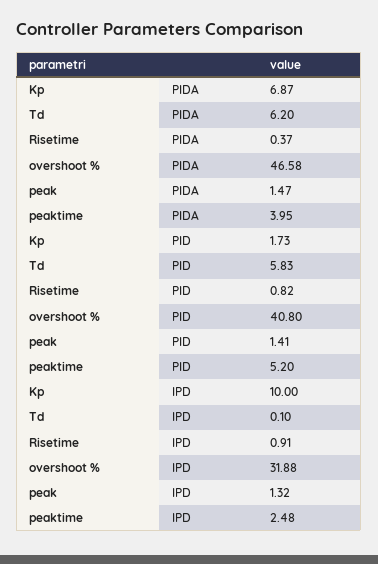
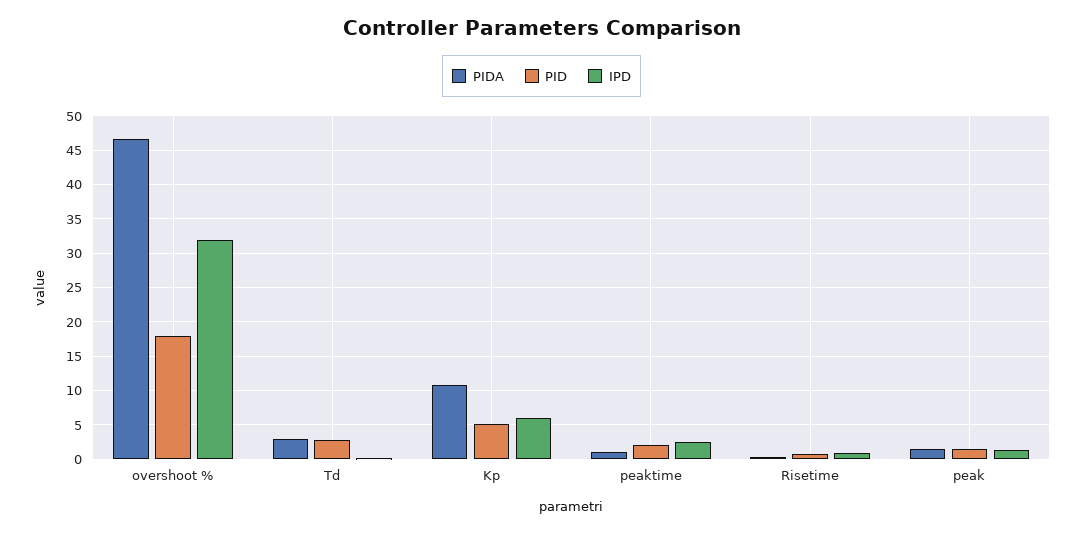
  {
    "PIDA": {
-     "Kp": 6.87,
+     "Kp": 11,
-     "Td": 6.2,
+     "Td": 3,
      "Risetime": 0.37,
      "overshoot %": 46.58,
      "peak": 1.47,
-     "peaktime": 3.95
+     "peaktime": 1
    },
    "PID": {
-     "Kp": 1.73,
+     "Kp": 5,
-     "Td": 5.83,
+     "Td": 3,
      "Risetime": 0.82,
-     "overshoot %": 40.8,
+     "overshoot %": 18,
      "peak": 1.41,
-     "peaktime": 5.2
+     "peaktime": 2
    },
    "IPD": {
-     "Kp": 10,
+     "Kp": 6,
      "Td": 0.1,
      "Risetime": 0.91,
      "overshoot %": 31.88,
      "peak": 1.32,
      "peaktime": 2.48
    }
  }

